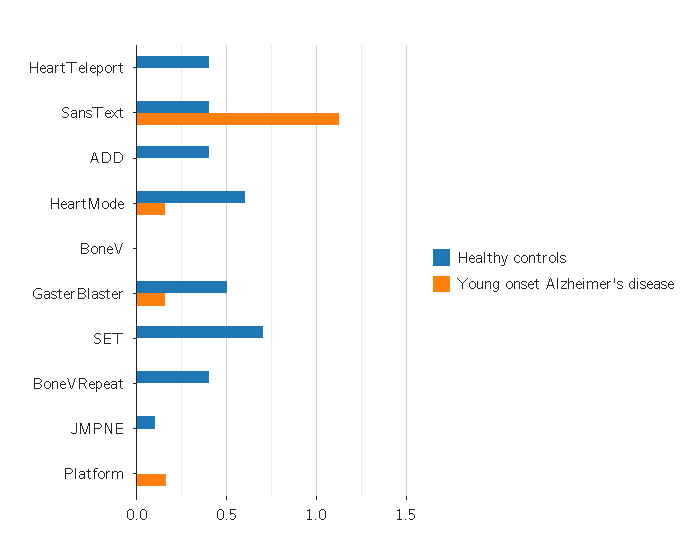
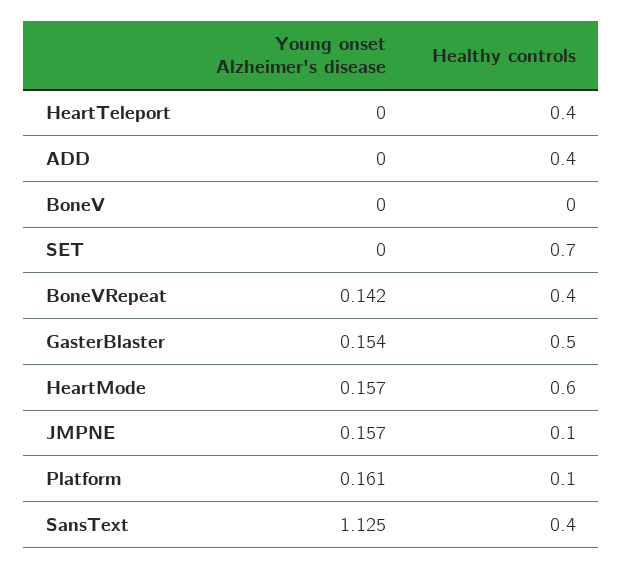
  {
    "Healthy controls": {
      "HeartTeleport": 0.4,
      "SansText": 0.4,
      "ADD": 0.4,
      "HeartMode": 0.6,
      "BoneV": 0,
      "GasterBlaster": 0.5,
      "SET": 0.7,
      "BoneVRepeat": 0.4,
      "JMPNE": 0.1,
-     "Platform": 0
+     "Platform": 0.1
    },
    "Young onset Alzheimer's disease": {
      "HeartTeleport": 0,
      "SansText": 1.125,
      "ADD": 0,
      "HeartMode": 0.157,
      "BoneV": 0,
      "GasterBlaster": 0.154,
      "SET": 0,
-     "BoneVRepeat": 0,
+     "BoneVRepeat": 0.142,
-     "JMPNE": 0,
+     "JMPNE": 0.157,
      "Platform": 0.161
    }
  }

